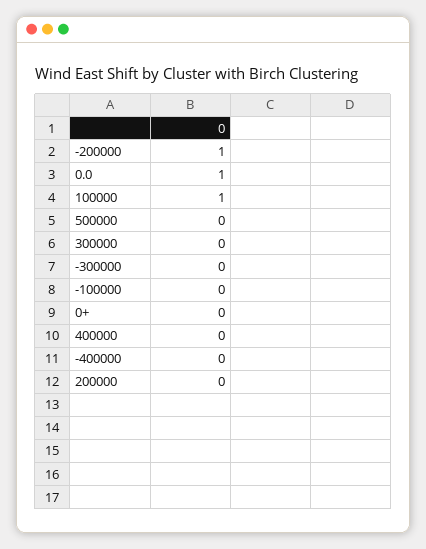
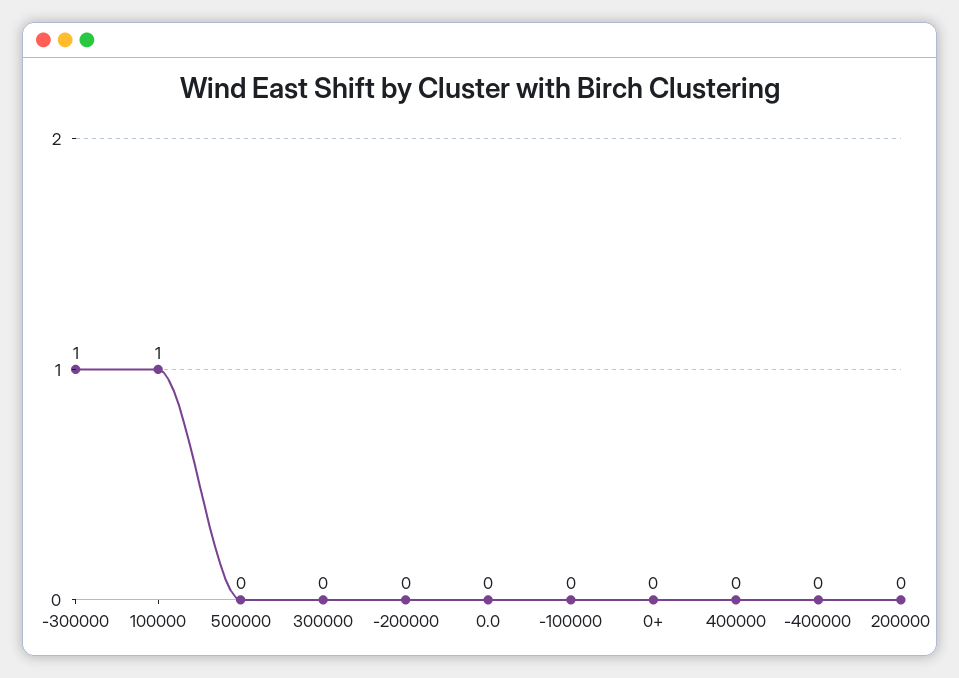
  {
-   "-200000": 1,
+   "-200000": 0,
-   "0.0": 1,
+   "0.0": 0,
    "100000": 1,
    "500000": 0,
    "300000": 0,
-   "-300000": 0,
+   "-300000": 1,
    "-100000": 0,
    "0+": 0,
    "400000": 0,
    "-400000": 0,
    "200000": 0
  }

